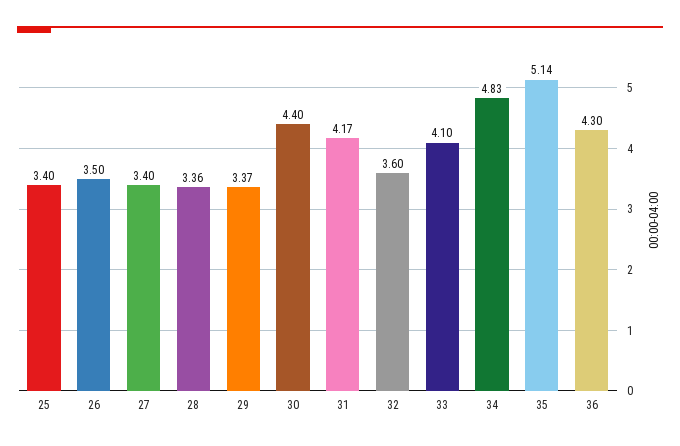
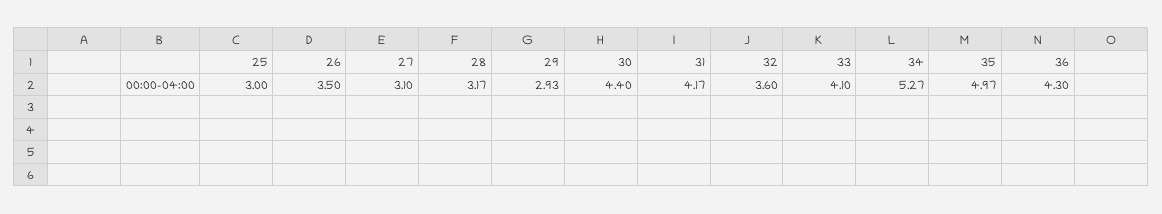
  {
-   "25": 3.4,
+   "25": 3,
    "26": 3.5,
-   "27": 3.4,
+   "27": 3.1,
-   "28": 3.36,
+   "28": 3.17,
-   "29": 3.37,
+   "29": 2.93,
    "30": 4.4,
    "31": 4.17,
    "32": 3.6,
    "33": 4.1,
-   "34": 4.83,
+   "34": 5.27,
-   "35": 5.14,
+   "35": 4.97,
    "36": 4.3
  }

